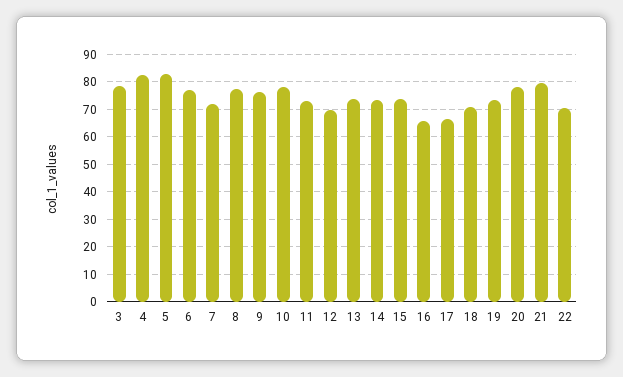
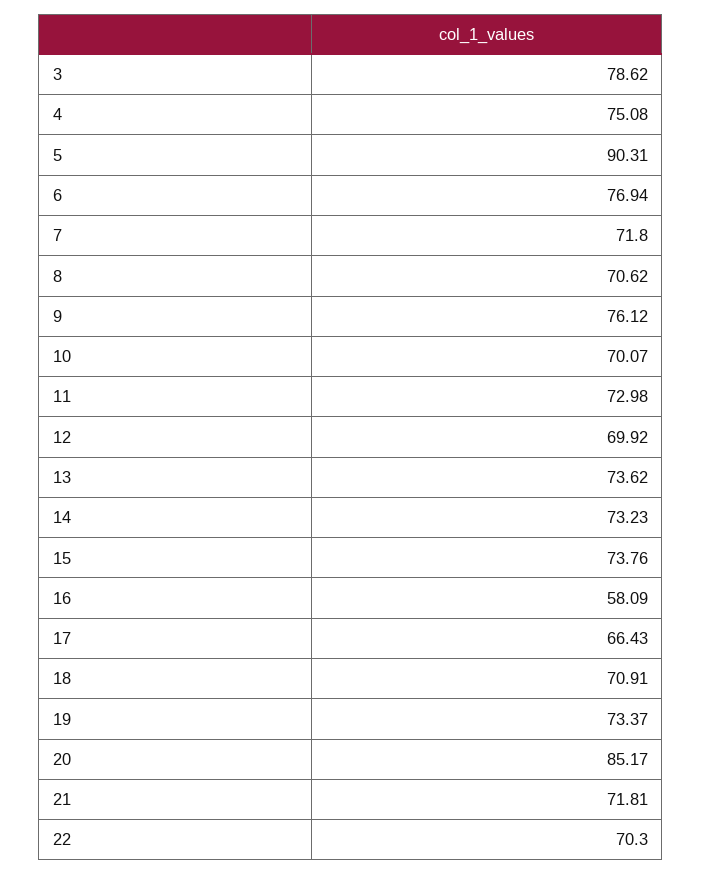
  {
    "3": 78.62,
-   "4": 82.5,
+   "4": 75.08,
-   "5": 82.5,
+   "5": 90.31,
    "6": 76.94,
    "7": 71.8,
-   "8": 77.5,
+   "8": 70.62,
    "9": 76.12,
-   "10": 77.5,
+   "10": 70.07,
    "11": 72.98,
    "12": 69.92,
    "13": 73.62,
    "14": 73.23,
    "15": 73.76,
-   "16": 65,
+   "16": 58.09,
    "17": 66.43,
    "18": 70.91,
    "19": 73.37,
-   "20": 77.5,
+   "20": 85.17,
-   "21": 80,
+   "21": 71.81,
    "22": 70.3
  }

